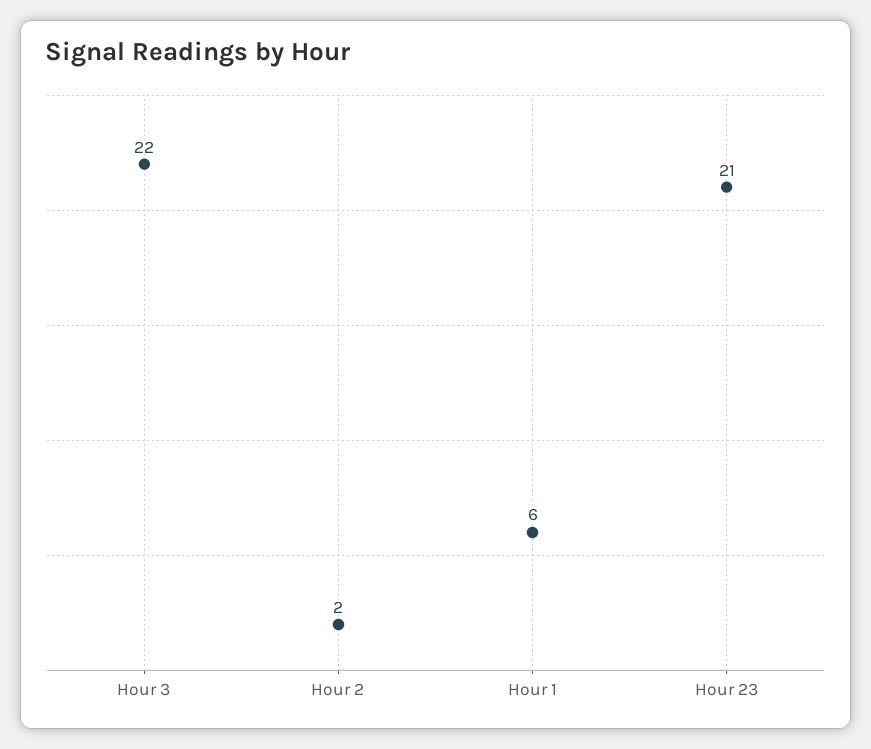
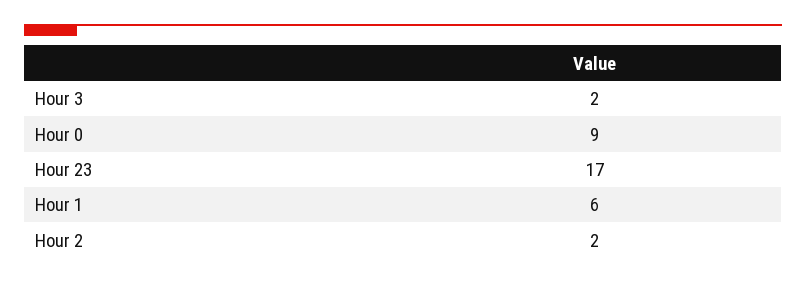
  {
-   "Hour 3": 22,
+   "Hour 3": 2,
    "Hour 2": 2,
    "Hour 1": 6,
-   "Hour 23": 21
+   "Hour 23": 17,
+   "Hour 0": 9
  }

